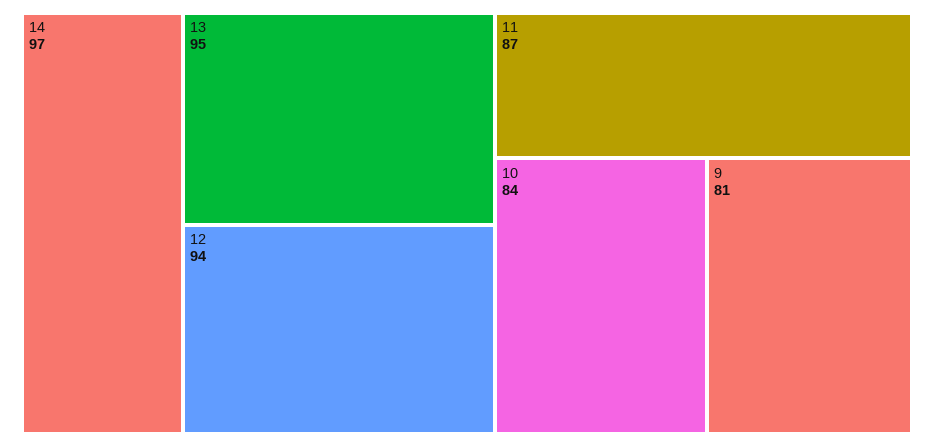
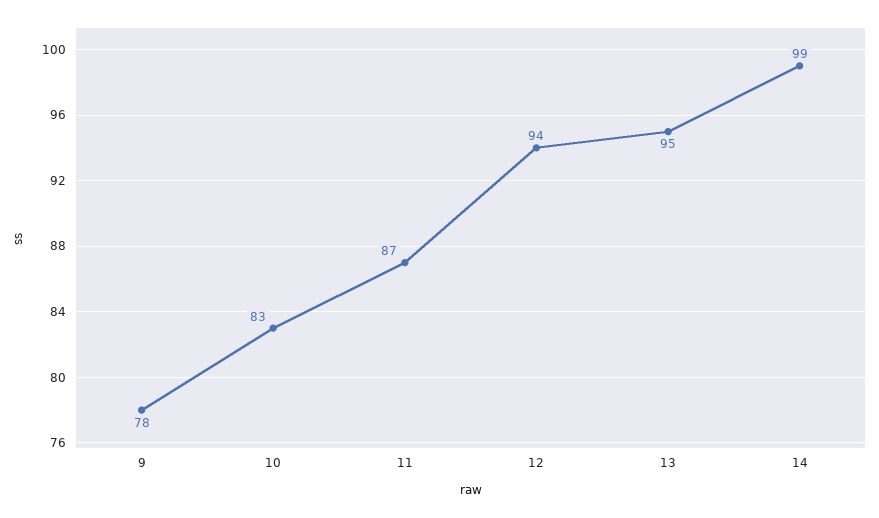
  {
-   "14": 97,
+   "14": 99,
    "13": 95,
    "12": 94,
    "11": 87,
-   "10": 84,
+   "10": 83,
-   "9": 81
+   "9": 78
  }

